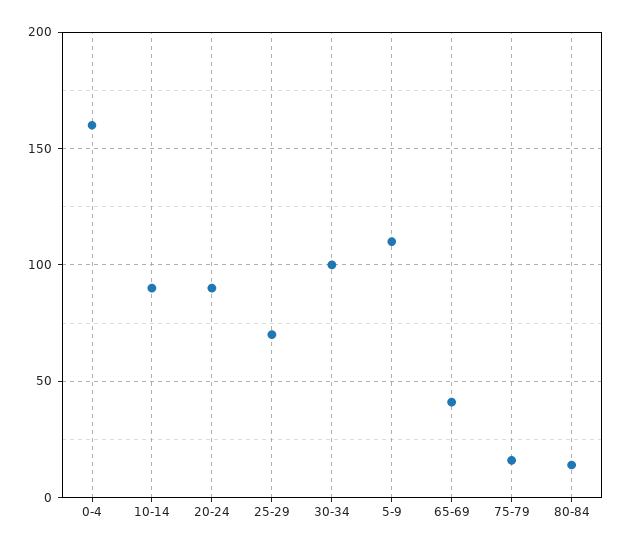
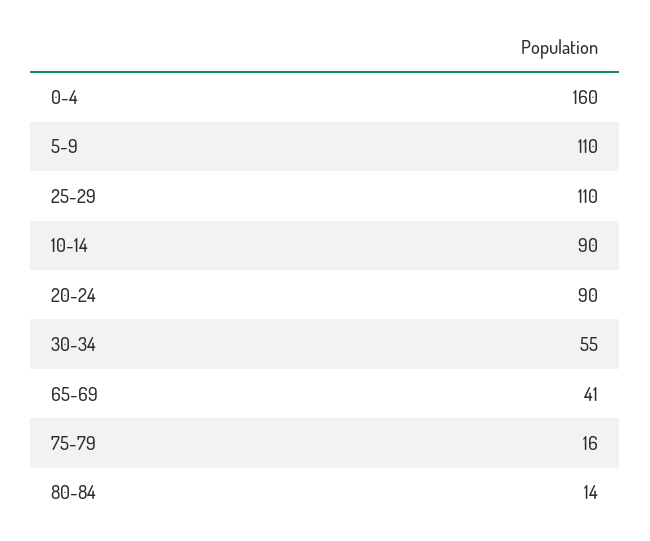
  {
    "0-4": 160,
    "10-14": 90,
    "20-24": 90,
-   "25-29": 70,
+   "25-29": 110,
-   "30-34": 100,
+   "30-34": 55,
    "5-9": 110,
    "65-69": 41,
    "75-79": 16,
    "80-84": 14
  }

